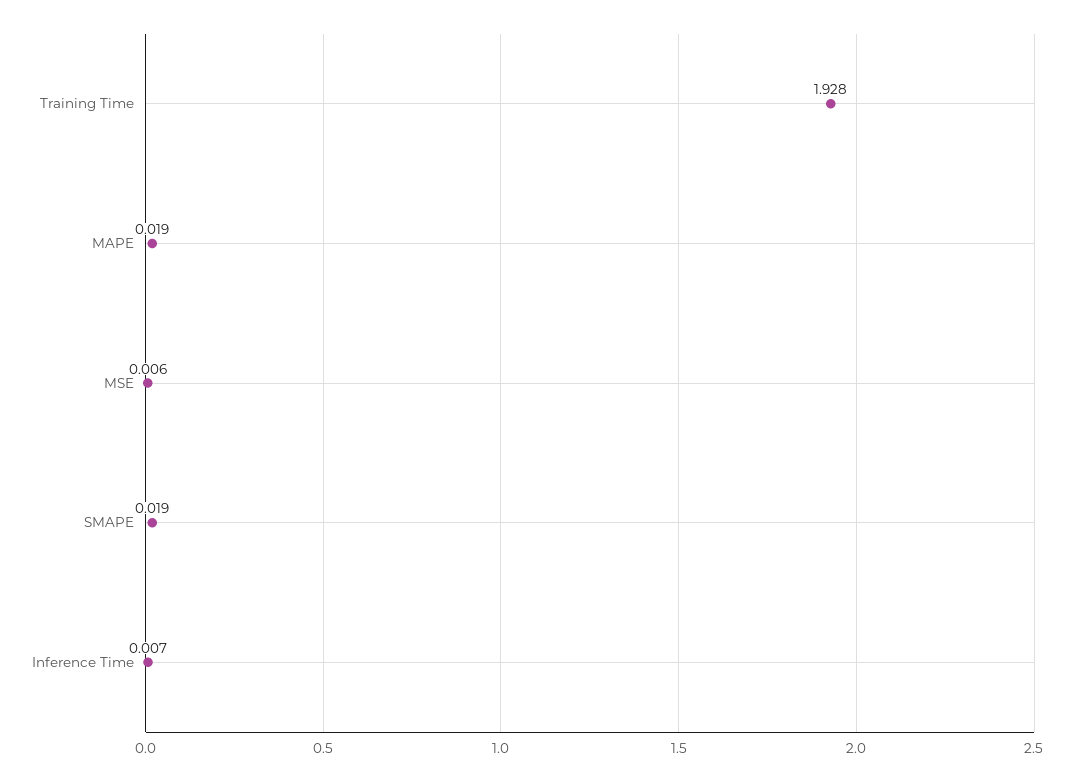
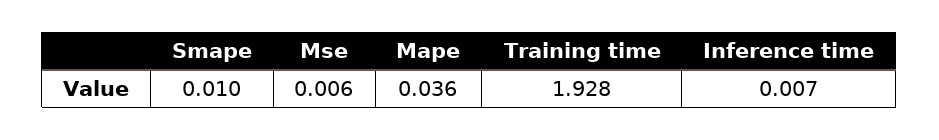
  {
    "Training Time": 1.928,
-   "MAPE": 0.019,
+   "MAPE": 0.036,
    "MSE": 0.006,
-   "SMAPE": 0.019,
+   "SMAPE": 0.01,
    "Inference Time": 0.007
  }

